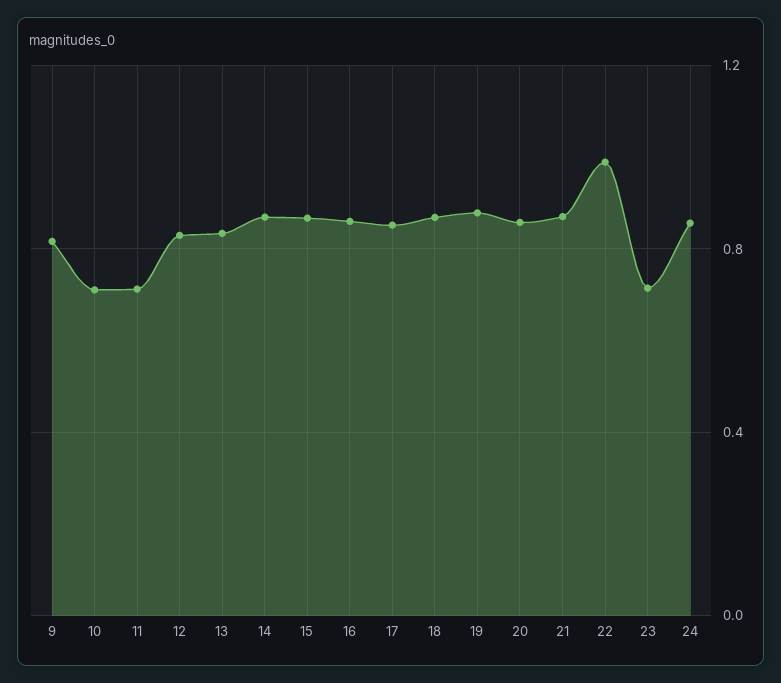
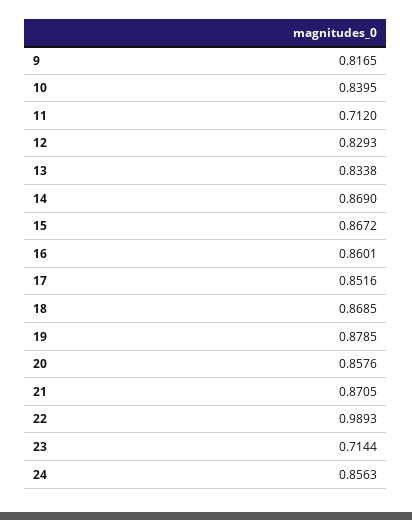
  {
    "9": 0.8165,
-   "10": 0.7,
+   "10": 0.8395,
    "11": 0.712,
    "12": 0.8293,
    "13": 0.8338,
    "14": 0.869,
    "15": 0.8672,
    "16": 0.8601,
    "17": 0.8516,
    "18": 0.8685,
    "19": 0.8785,
    "20": 0.8576,
    "21": 0.8705,
    "22": 0.9893,
    "23": 0.7144,
    "24": 0.8563
  }

